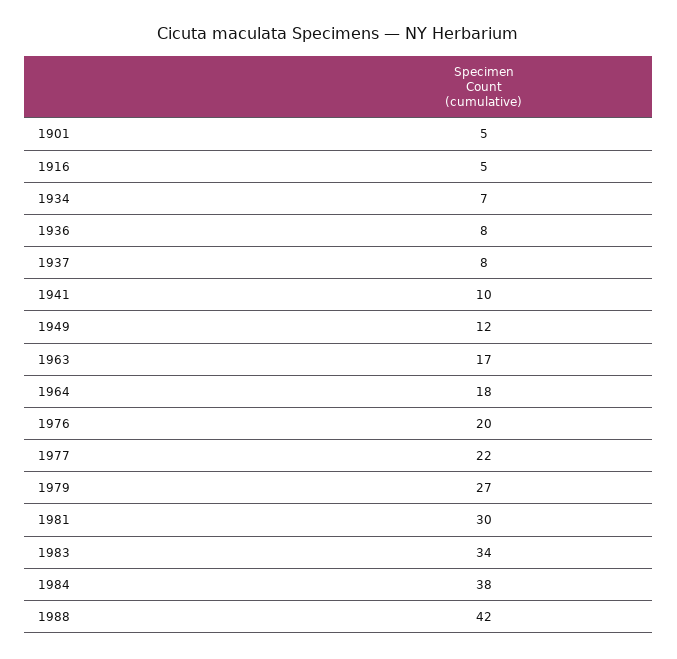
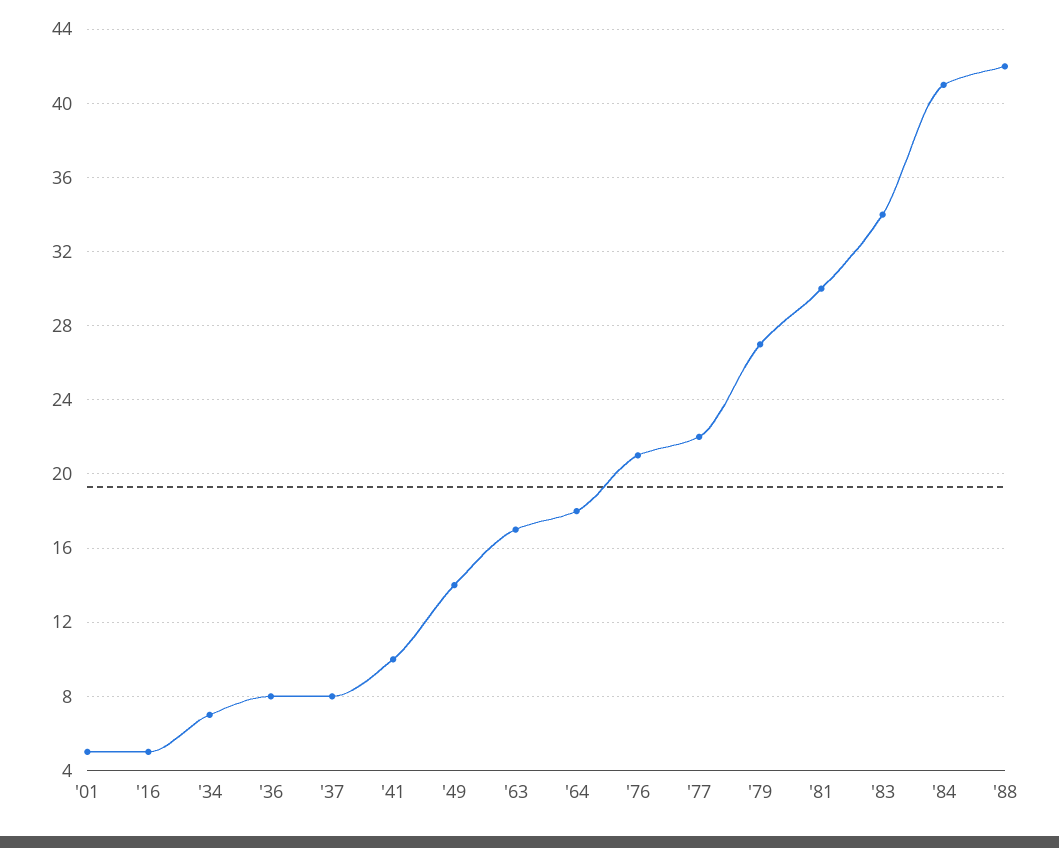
  {
    "1901": 5,
    "1916": 5,
    "1934": 7,
    "1936": 8,
    "1937": 8,
    "1941": 10,
-   "1949": 12,
+   "1949": 14,
    "1963": 17,
    "1964": 18,
-   "1976": 20,
+   "1976": 21,
    "1977": 22,
    "1979": 27,
    "1981": 30,
    "1983": 34,
-   "1984": 38,
+   "1984": 41,
    "1988": 42
  }

